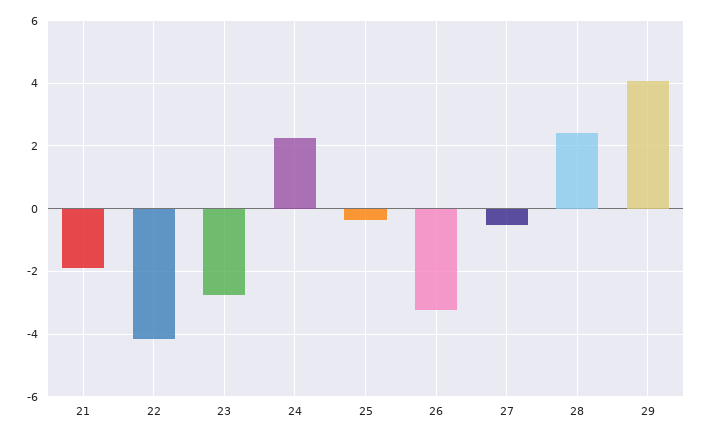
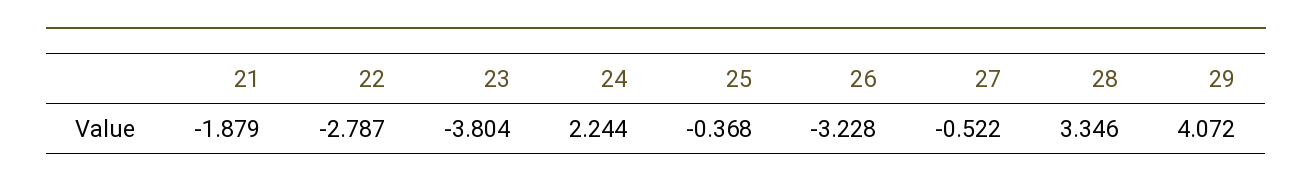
  {
    "21": -1.879,
-   "22": -4.2,
+   "22": -2.787,
-   "23": -2.8,
+   "23": -3.804,
    "24": 2.244,
    "25": -0.368,
    "26": -3.228,
    "27": -0.522,
-   "28": 2.4,
+   "28": 3.346,
    "29": 4.072
  }

